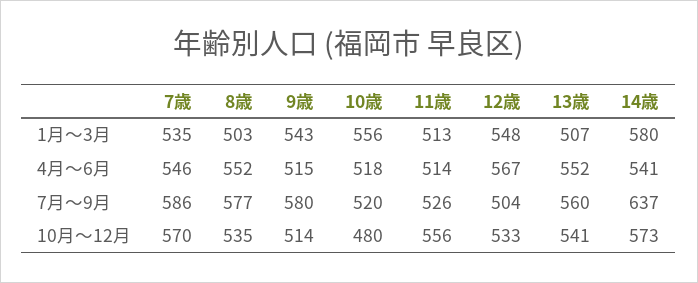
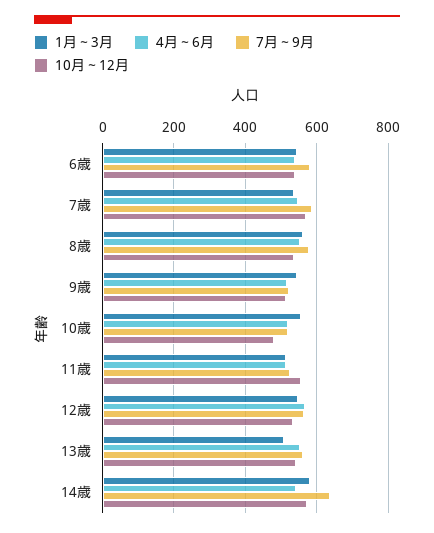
  {
    "1月～3月": {
      "7歳": 535,
-     "8歳": 503,
+     "8歳": 560,
      "9歳": 543,
      "10歳": 556,
      "11歳": 513,
      "12歳": 548,
      "13歳": 507,
-     "14歳": 580
+     "14歳": 580,
+     "6歳": 540
    },
    "4月～6月": {
      "7歳": 546,
      "8歳": 552,
      "9歳": 515,
      "10歳": 518,
      "11歳": 514,
      "12歳": 567,
      "13歳": 552,
-     "14歳": 541
+     "14歳": 541,
+     "6歳": 540
    },
    "7月～9月": {
      "7歳": 586,
      "8歳": 577,
-     "9歳": 580,
+     "9歳": 520,
      "10歳": 520,
      "11歳": 526,
-     "12歳": 504,
+     "12歳": 560,
      "13歳": 560,
-     "14歳": 637
+     "14歳": 637,
+     "6歳": 580
    },
    "10月～12月": {
      "7歳": 570,
      "8歳": 535,
      "9歳": 514,
      "10歳": 480,
      "11歳": 556,
      "12歳": 533,
      "13歳": 541,
-     "14歳": 573
+     "14歳": 573,
+     "6歳": 540
    }
  }

